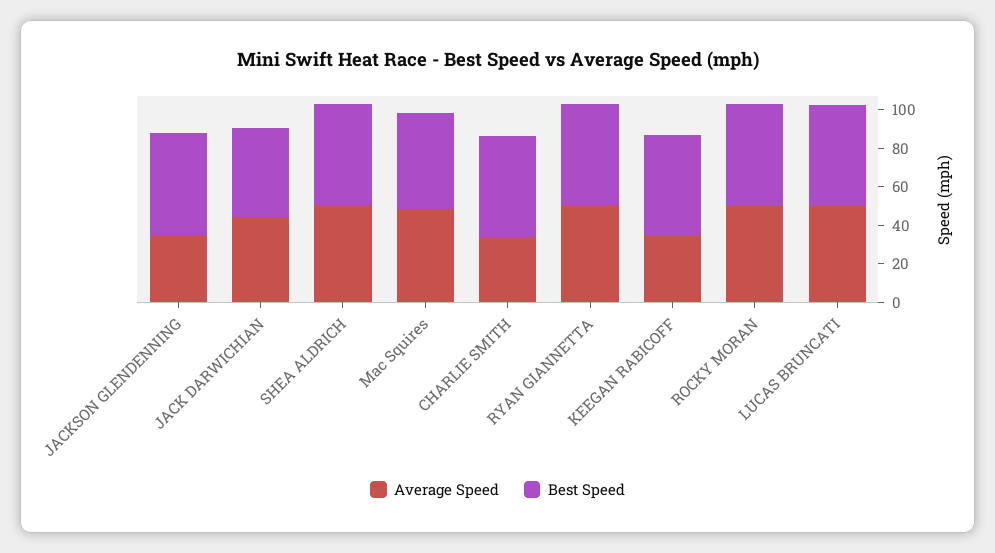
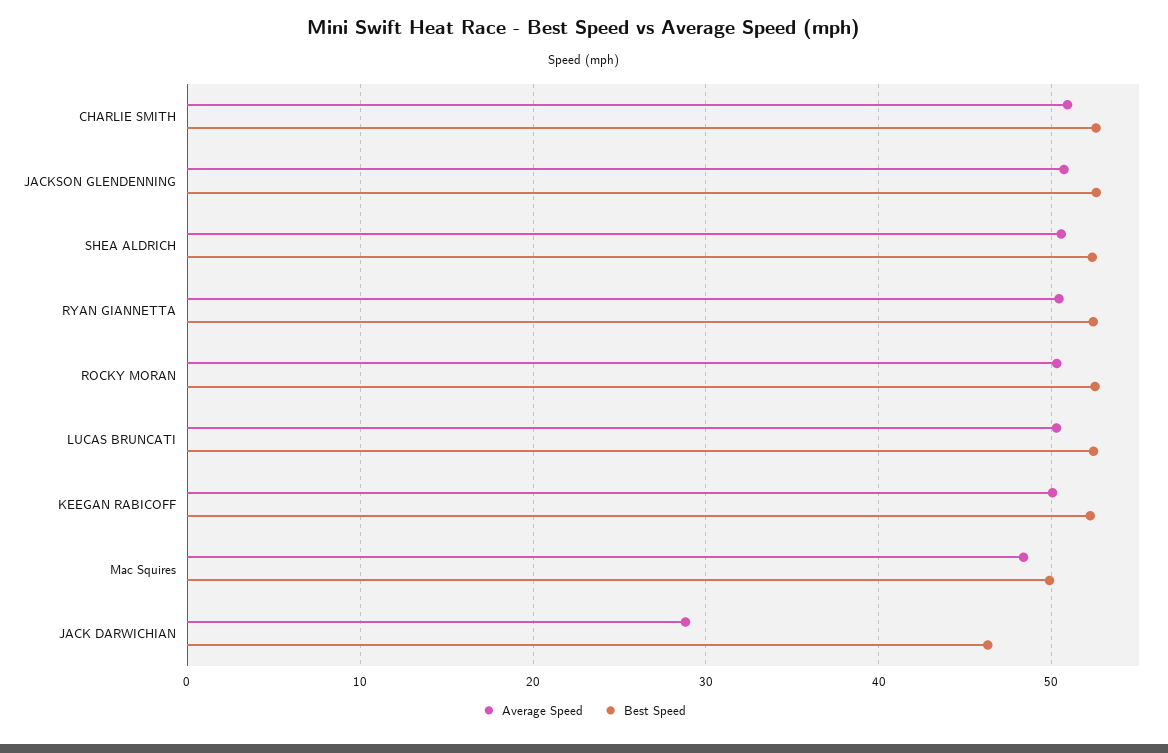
  {
    "Average Speed": {
-     "JACKSON GLENDENNING": 35,
+     "JACKSON GLENDENNING": 51,
-     "JACK DARWICHIAN": 45,
+     "JACK DARWICHIAN": 29,
      "SHEA ALDRICH": 51,
      "Mac Squires": 48,
-     "CHARLIE SMITH": 35,
+     "CHARLIE SMITH": 51,
      "RYAN GIANNETTA": 50,
-     "KEEGAN RABICOFF": 35,
+     "KEEGAN RABICOFF": 50,
      "ROCKY MORAN": 50,
      "LUCAS BRUNCATI": 50
    },
    "Best Speed": {
      "JACKSON GLENDENNING": 53,
      "JACK DARWICHIAN": 46,
      "SHEA ALDRICH": 52,
      "Mac Squires": 50,
      "CHARLIE SMITH": 53,
      "RYAN GIANNETTA": 52,
      "KEEGAN RABICOFF": 52,
      "ROCKY MORAN": 53,
      "LUCAS BRUNCATI": 52
    }
  }

